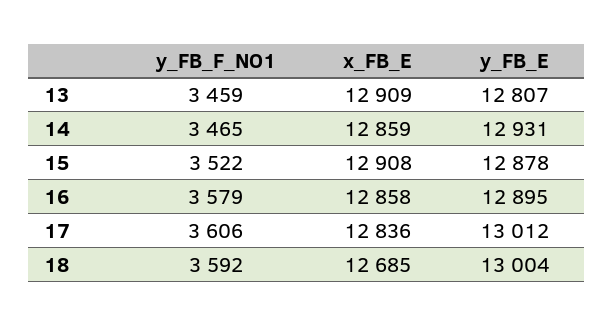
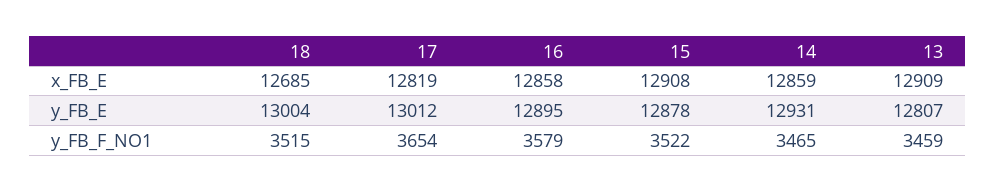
  {
    "y_FB_F_NO1": {
      "13": 3459,
      "14": 3465,
      "15": 3522,
      "16": 3579,
-     "17": 3606,
+     "17": 3654,
-     "18": 3592
+     "18": 3515
    },
    "x_FB_E": {
      "13": 12909,
      "14": 12859,
      "15": 12908,
      "16": 12858,
-     "17": 12836,
+     "17": 12819,
      "18": 12685
    },
    "y_FB_E": {
      "13": 12807,
      "14": 12931,
      "15": 12878,
      "16": 12895,
      "17": 13012,
      "18": 13004
    }
  }

